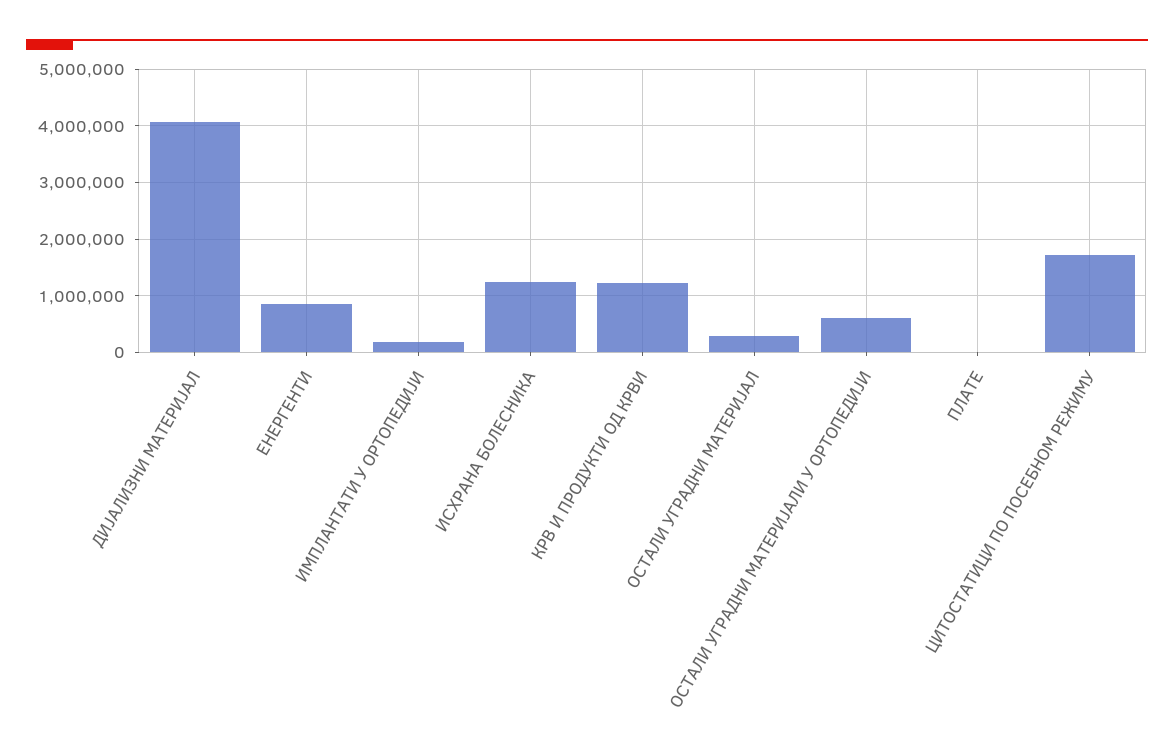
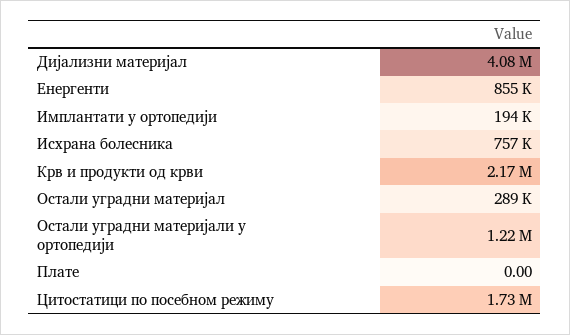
  {
    "ДИЈАЛИЗНИ МАТЕРИЈАЛ": 4080000,
    "ЕНЕРГЕНТИ": 855000,
    "ИМПЛАНТАТИ У ОРТОПЕДИЈИ": 194000,
-   "ИСХРАНА БОЛЕСНИКА": 1200000,
+   "ИСХРАНА БОЛЕСНИКА": 757000,
-   "КРВ И ПРОДУКТИ ОД КРВИ": 1200000,
+   "КРВ И ПРОДУКТИ ОД КРВИ": 2170000,
    "ОСТАЛИ УГРАДНИ МАТЕРИЈАЛ": 289000,
-   "ОСТАЛИ УГРАДНИ МАТЕРИЈАЛИ У ОРТОПЕДИЈИ": 600000,
+   "ОСТАЛИ УГРАДНИ МАТЕРИЈАЛИ У ОРТОПЕДИЈИ": 1220000,
    "ПЛАТЕ": 0,
    "ЦИТОСТАТИЦИ ПО ПОСЕБНОМ РЕЖИМУ": 1730000
  }

